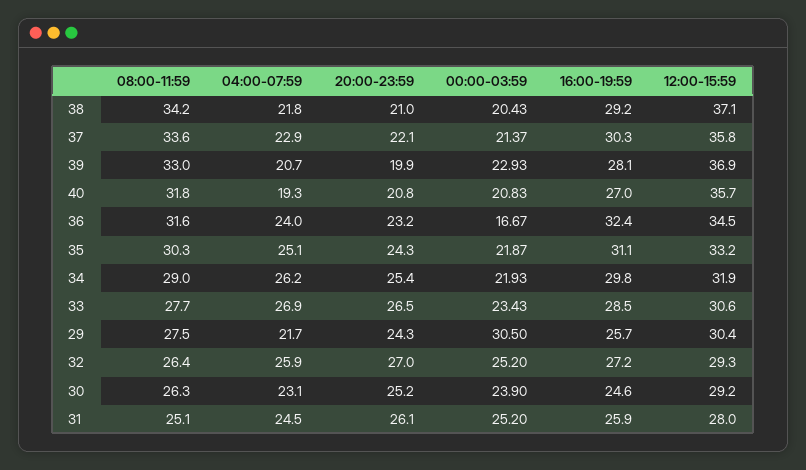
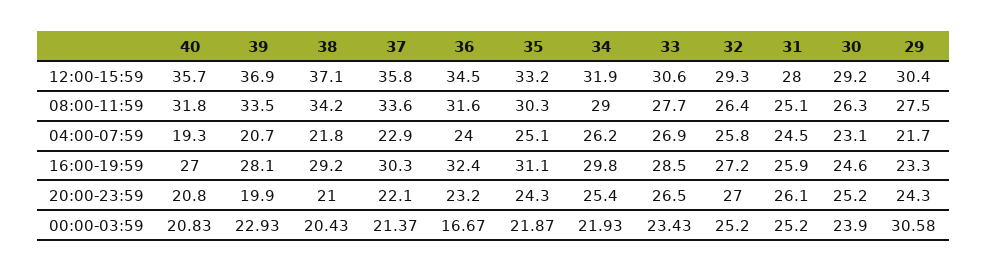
  {
    "08:00-11:59": {
      "38": 34.2,
      "37": 33.6,
-     "39": 33,
+     "39": 33.5,
      "40": 31.8,
      "36": 31.6,
      "35": 30.3,
      "34": 29,
      "33": 27.7,
      "29": 27.5,
      "32": 26.4,
      "30": 26.3,
      "31": 25.1
    },
    "04:00-07:59": {
      "38": 21.8,
      "37": 22.9,
      "39": 20.7,
      "40": 19.3,
      "36": 24,
      "35": 25.1,
      "34": 26.2,
      "33": 26.9,
      "29": 21.7,
-     "32": 25.9,
+     "32": 25.8,
      "30": 23.1,
      "31": 24.5
    },
    "20:00-23:59": {
      "38": 21,
      "37": 22.1,
      "39": 19.9,
      "40": 20.8,
      "36": 23.2,
      "35": 24.3,
      "34": 25.4,
      "33": 26.5,
      "29": 24.3,
      "32": 27,
      "30": 25.2,
      "31": 26.1
    },
    "00:00-03:59": {
      "38": 20.43,
      "37": 21.37,
      "39": 22.93,
      "40": 20.83,
      "36": 16.67,
      "35": 21.87,
      "34": 21.93,
      "33": 23.43,
-     "29": 30.5,
+     "29": 30.58,
      "32": 25.2,
      "30": 23.9,
      "31": 25.2
    },
    "16:00-19:59": {
      "38": 29.2,
      "37": 30.3,
      "39": 28.1,
      "40": 27,
      "36": 32.4,
      "35": 31.1,
      "34": 29.8,
      "33": 28.5,
-     "29": 25.7,
+     "29": 23.3,
      "32": 27.2,
      "30": 24.6,
      "31": 25.9
    },
    "12:00-15:59": {
      "38": 37.1,
      "37": 35.8,
      "39": 36.9,
      "40": 35.7,
      "36": 34.5,
      "35": 33.2,
      "34": 31.9,
      "33": 30.6,
      "29": 30.4,
      "32": 29.3,
      "30": 29.2,
      "31": 28
    }
  }

